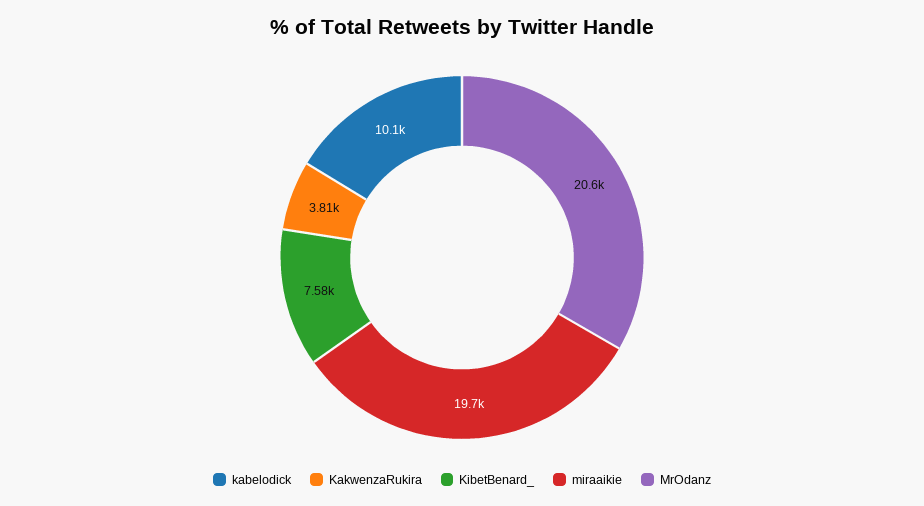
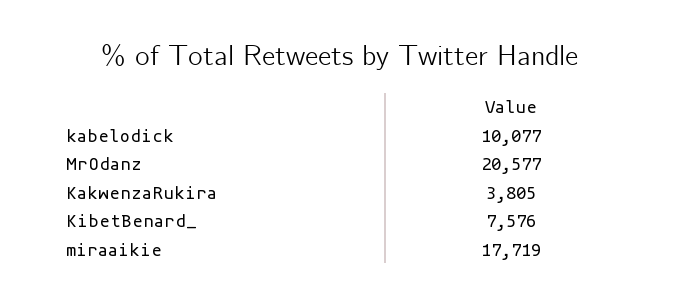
  {
    "kabelodick": 10077,
    "KakwenzaRukira": 3805,
    "KibetBenard_": 7576,
-   "miraaikie": 19700,
+   "miraaikie": 17719,
    "MrOdanz": 20577
  }

